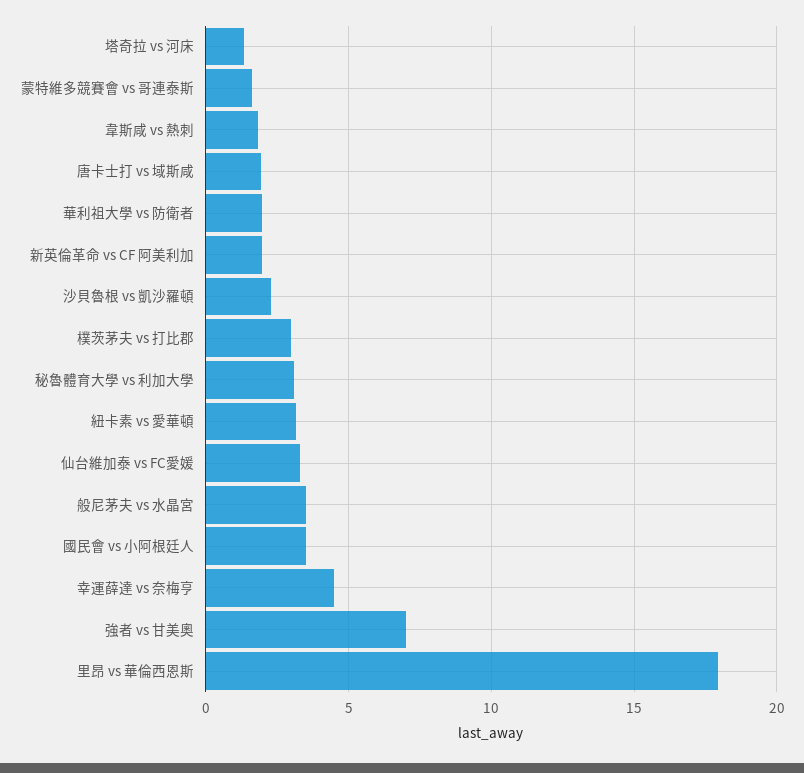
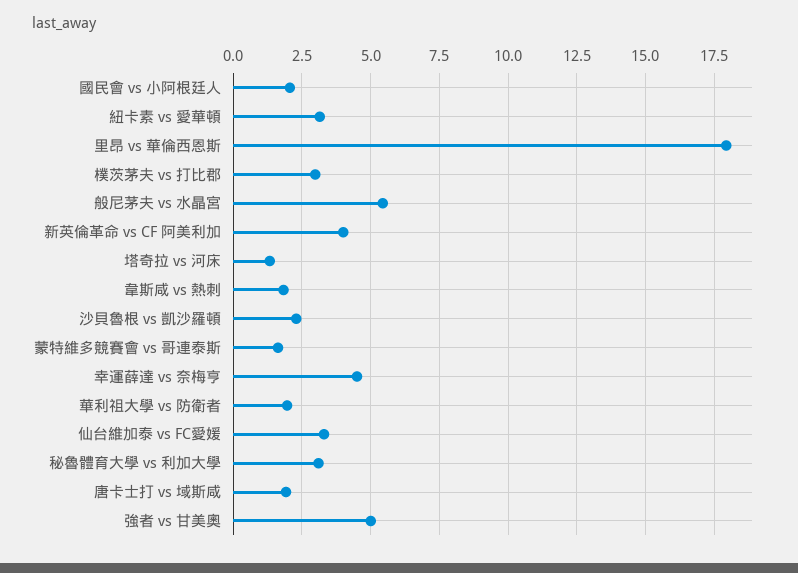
  {
    "塔奇拉 vs 河床": 1.25,
    "蒙特維多競賽會 vs 哥連泰斯": 1.75,
    "韋斯咸 vs 熱刺": 1.75,
    "唐卡士打 vs 域斯咸": 2,
    "華利祖大學 vs 防衛者": 2,
-   "新英倫革命 vs CF 阿美利加": 2,
+   "新英倫革命 vs CF 阿美利加": 4,
    "沙貝魯根 vs 凱沙羅頓": 2.25,
    "樸茨茅夫 vs 打比郡": 3,
    "秘魯體育大學 vs 利加大學": 3,
    "紐卡素 vs 愛華頓": 3.25,
    "仙台維加泰 vs FC愛媛": 3.25,
-   "般尼茅夫 vs 水晶宮": 3.5,
+   "般尼茅夫 vs 水晶宮": 5.5,
-   "國民會 vs 小阿根廷人": 3.5,
+   "國民會 vs 小阿根廷人": 2,
    "幸運薛達 vs 奈梅亨": 4.5,
-   "強者 vs 甘美奧": 7,
+   "強者 vs 甘美奧": 5,
    "里昂 vs 華倫西恩斯": 18
  }

